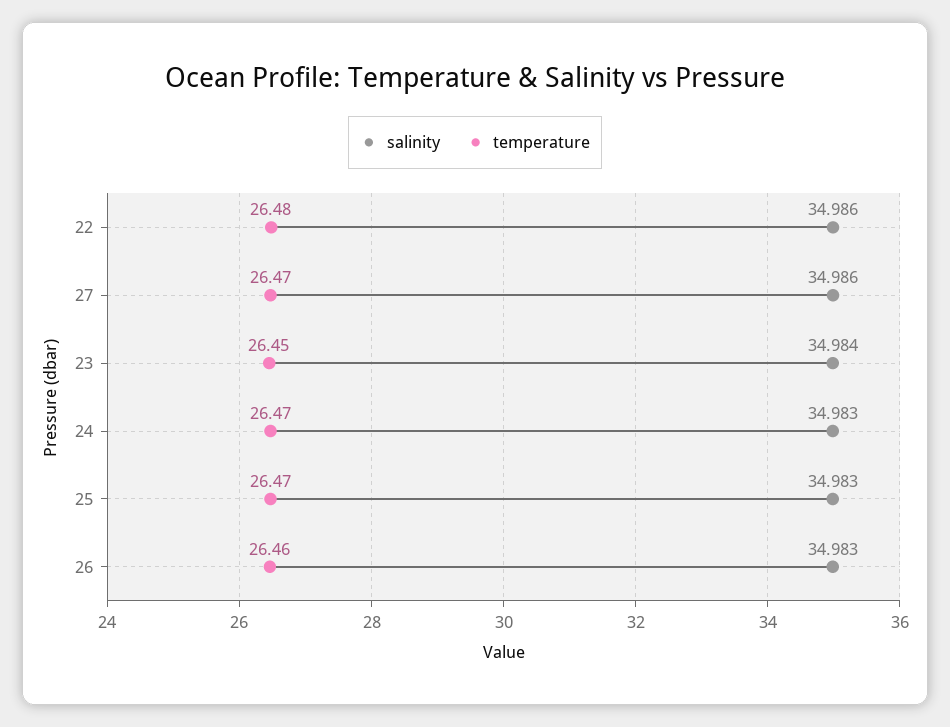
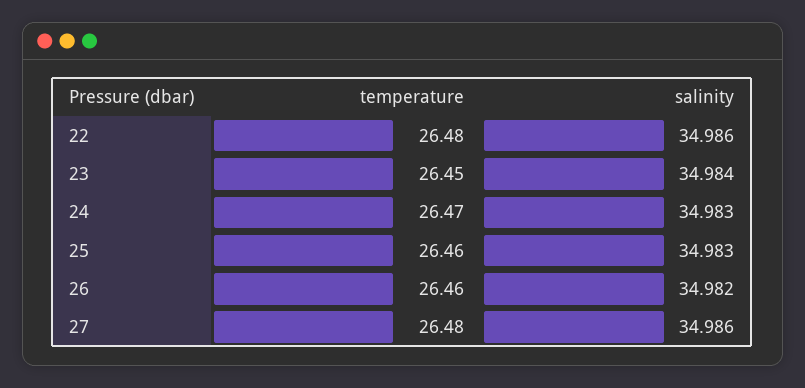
  {
    "salinity": {
      "22": 34.986,
      "27": 34.986,
      "23": 34.984,
      "24": 34.983,
      "25": 34.983,
-     "26": 34.983
+     "26": 34.982
    },
    "temperature": {
      "22": 26.48,
-     "27": 26.47,
+     "27": 26.48,
      "23": 26.45,
      "24": 26.47,
-     "25": 26.47,
+     "25": 26.46,
      "26": 26.46
    }
  }

